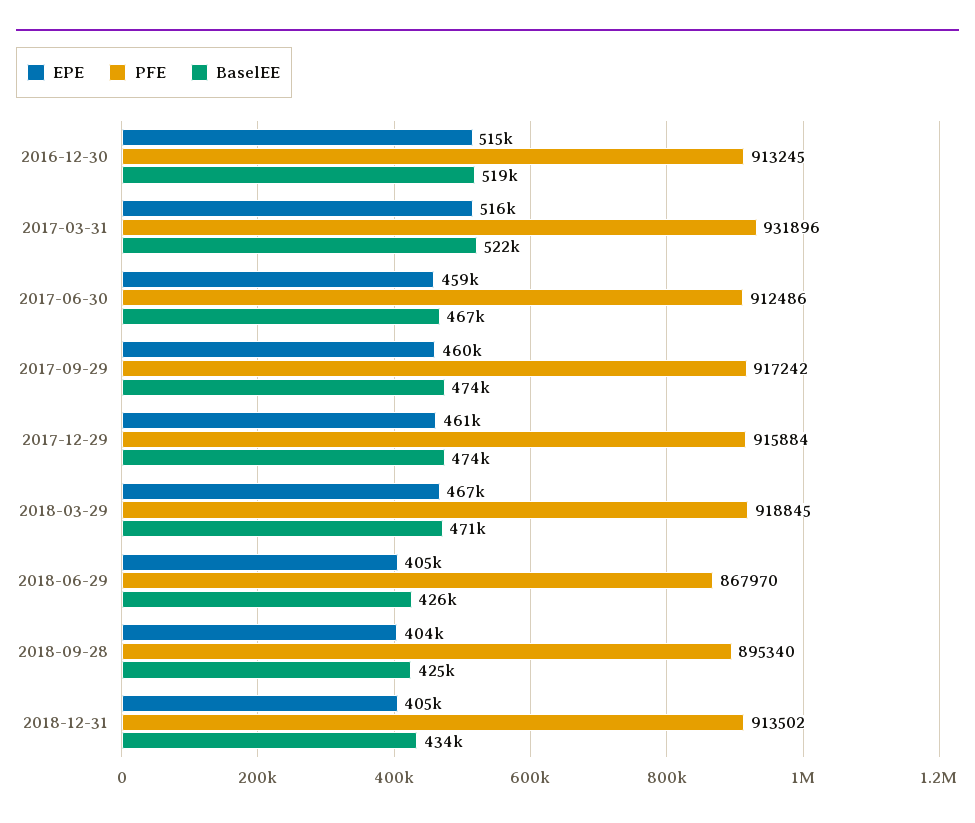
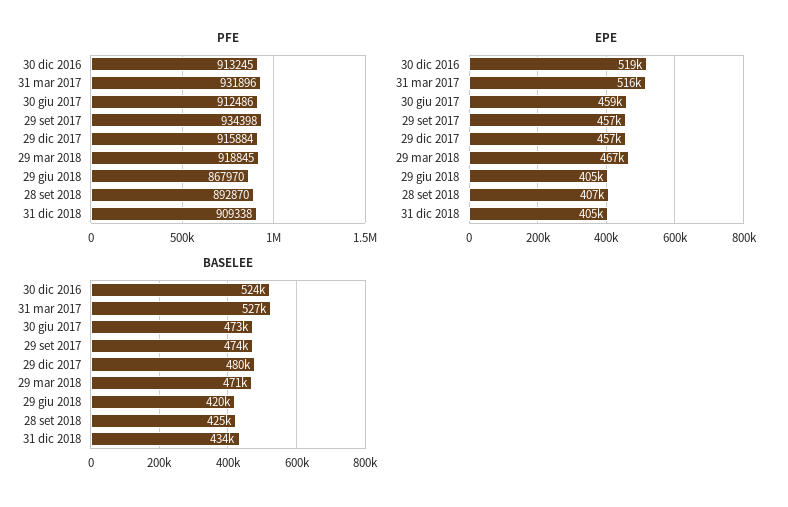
  {
    "EPE": {
-     "2016-12-30": 515000,
+     "2016-12-30": 519000,
      "2017-03-31": 516000,
      "2017-06-30": 459000,
-     "2017-09-29": 460000,
+     "2017-09-29": 457000,
-     "2017-12-29": 461000,
+     "2017-12-29": 457000,
      "2018-03-29": 467000,
      "2018-06-29": 405000,
-     "2018-09-28": 404000,
+     "2018-09-28": 407000,
      "2018-12-31": 405000
    },
    "PFE": {
      "2016-12-30": 913245,
      "2017-03-31": 931896,
      "2017-06-30": 912486,
-     "2017-09-29": 917242,
+     "2017-09-29": 934398,
      "2017-12-29": 915884,
      "2018-03-29": 918845,
      "2018-06-29": 867970,
-     "2018-09-28": 895340,
+     "2018-09-28": 892870,
-     "2018-12-31": 913502
+     "2018-12-31": 909338
    },
    "BaselEE": {
-     "2016-12-30": 519000,
+     "2016-12-30": 524000,
-     "2017-03-31": 522000,
+     "2017-03-31": 527000,
-     "2017-06-30": 467000,
+     "2017-06-30": 473000,
      "2017-09-29": 474000,
-     "2017-12-29": 474000,
+     "2017-12-29": 480000,
      "2018-03-29": 471000,
-     "2018-06-29": 426000,
+     "2018-06-29": 420000,
      "2018-09-28": 425000,
      "2018-12-31": 434000
    }
  }

